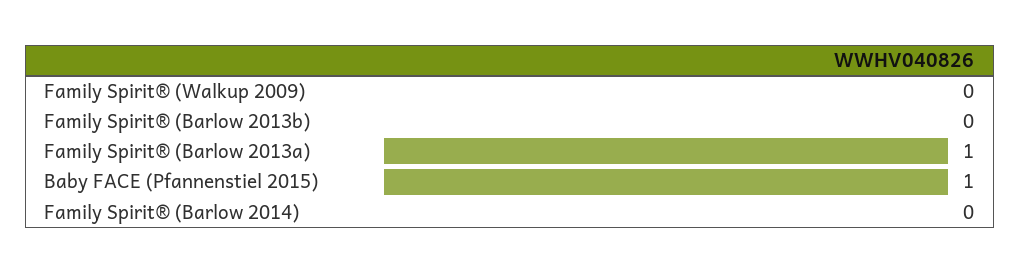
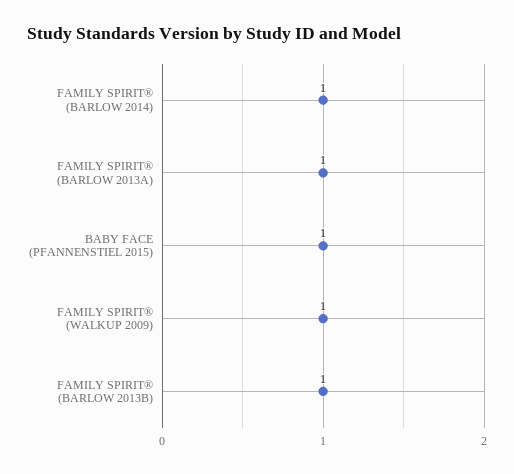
  {
-   "Family Spirit® (Walkup 2009)": 0,
+   "Family Spirit® (Walkup 2009)": 1,
-   "Family Spirit® (Barlow 2013b)": 0,
+   "Family Spirit® (Barlow 2013b)": 1,
    "Family Spirit® (Barlow 2013a)": 1,
    "Baby FACE (Pfannenstiel 2015)": 1,
-   "Family Spirit® (Barlow 2014)": 0
+   "Family Spirit® (Barlow 2014)": 1
  }

